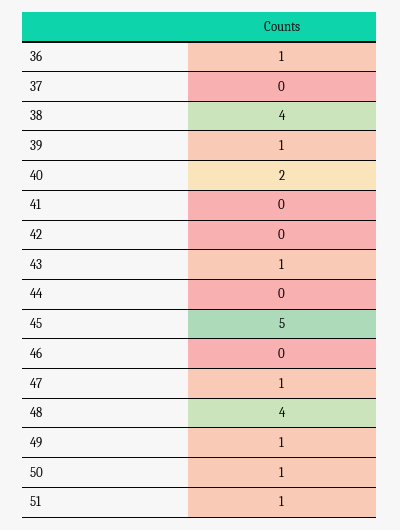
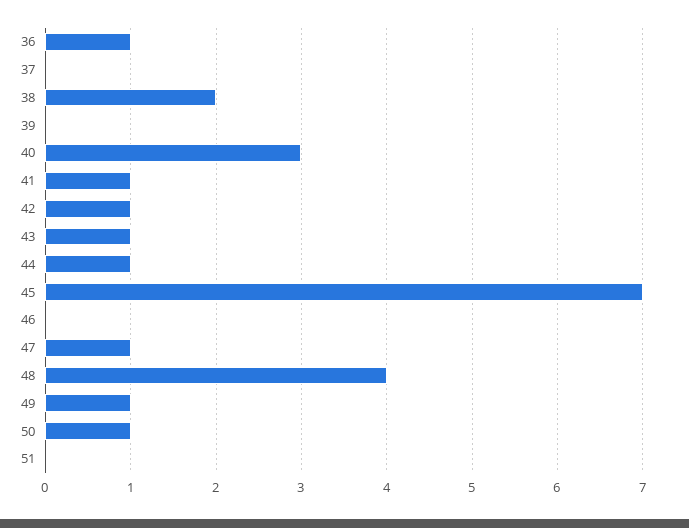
  {
    "36": 1,
    "37": 0,
-   "38": 4,
+   "38": 2,
-   "39": 1,
+   "39": 0,
-   "40": 2,
+   "40": 3,
-   "41": 0,
+   "41": 1,
-   "42": 0,
+   "42": 1,
    "43": 1,
-   "44": 0,
+   "44": 1,
-   "45": 5,
+   "45": 7,
    "46": 0,
    "47": 1,
    "48": 4,
    "49": 1,
    "50": 1,
-   "51": 1
+   "51": 0
  }

